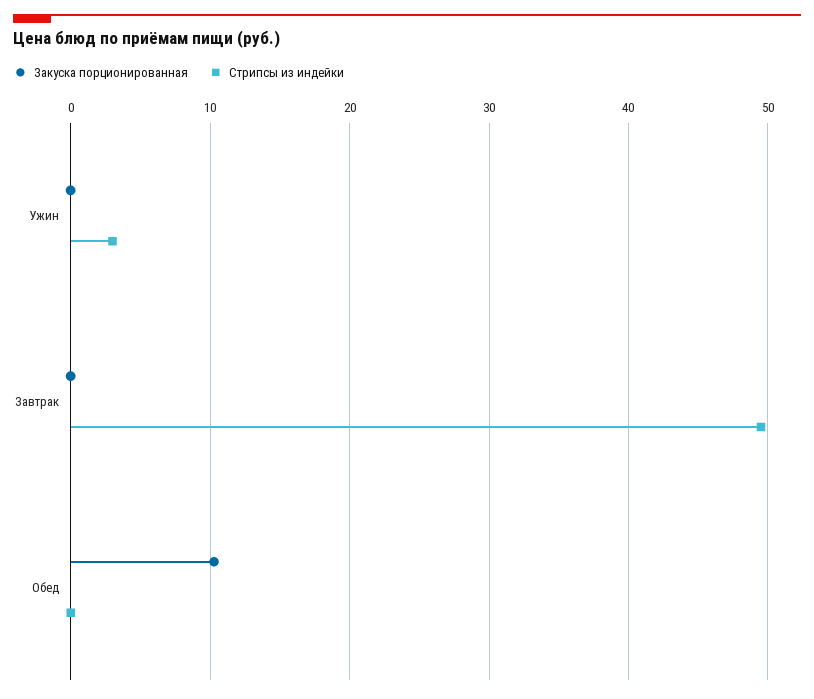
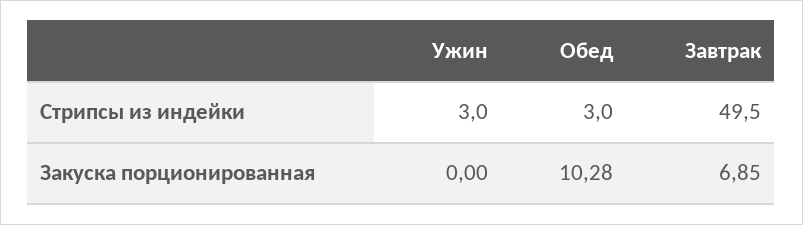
  {
    "Закуска порционированная": {
      "Ужин": 0,
-     "Завтрак": 0,
+     "Завтрак": 6.85,
      "Обед": 10.28
    },
    "Стрипсы из индейки": {
      "Ужин": 3,
      "Завтрак": 49.5,
-     "Обед": 0
+     "Обед": 3
    }
  }

